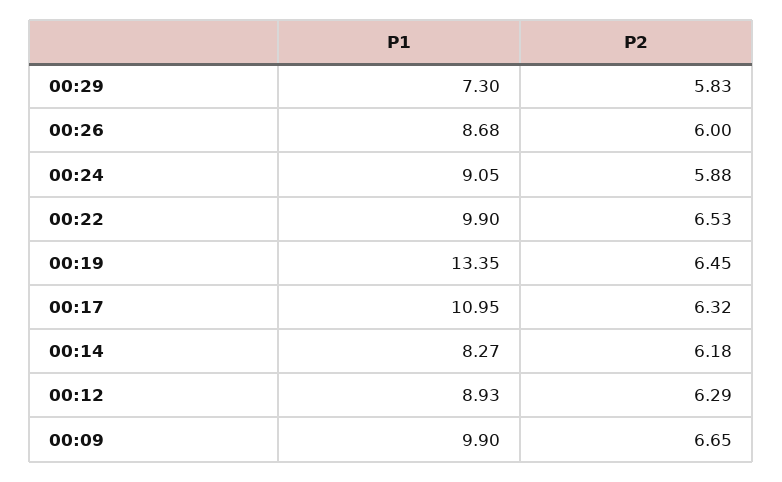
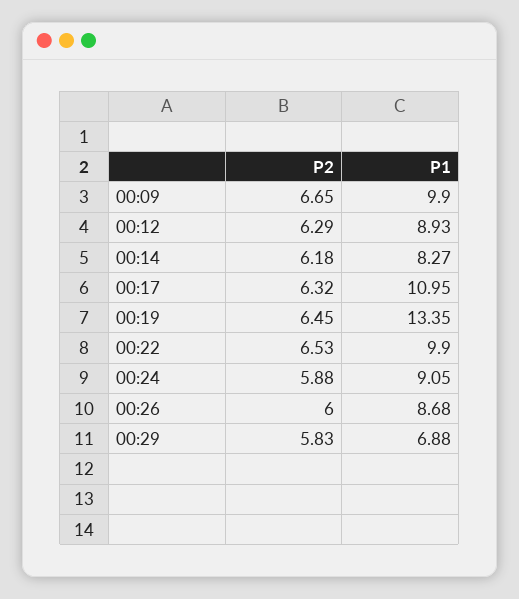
  {
    "P1": {
-     "00:29": 7.3,
+     "00:29": 6.88,
      "00:26": 8.68,
      "00:24": 9.05,
      "00:22": 9.9,
      "00:19": 13.35,
      "00:17": 10.95,
      "00:14": 8.27,
      "00:12": 8.93,
      "00:09": 9.9
    },
    "P2": {
      "00:29": 5.83,
      "00:26": 6,
      "00:24": 5.88,
      "00:22": 6.53,
      "00:19": 6.45,
      "00:17": 6.32,
      "00:14": 6.18,
      "00:12": 6.29,
      "00:09": 6.65
    }
  }

